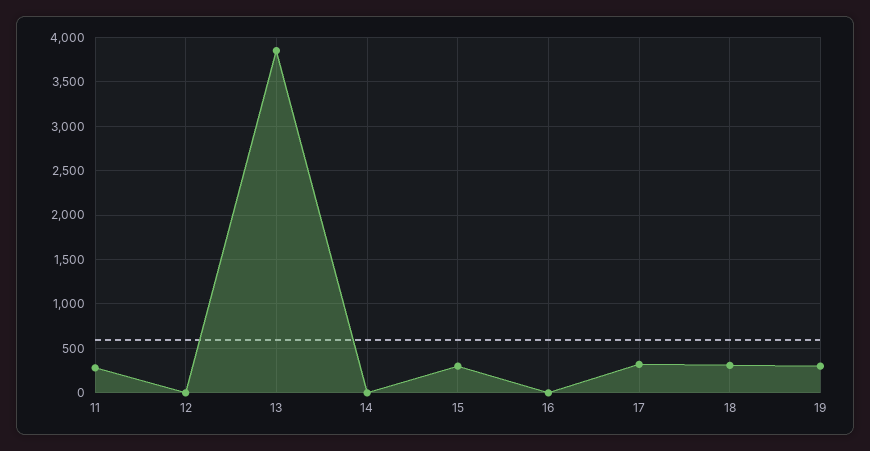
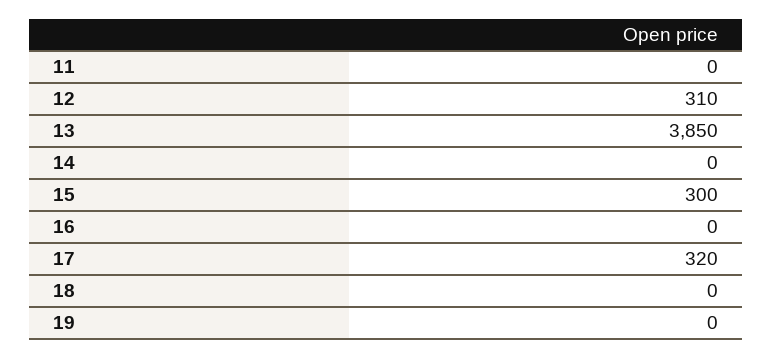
  {
-   "11": 300,
+   "11": 0,
-   "12": 0,
+   "12": 310,
    "13": 3850,
    "14": 0,
    "15": 300,
    "16": 0,
    "17": 320,
-   "18": 300,
+   "18": 0,
-   "19": 300
+   "19": 0
  }

